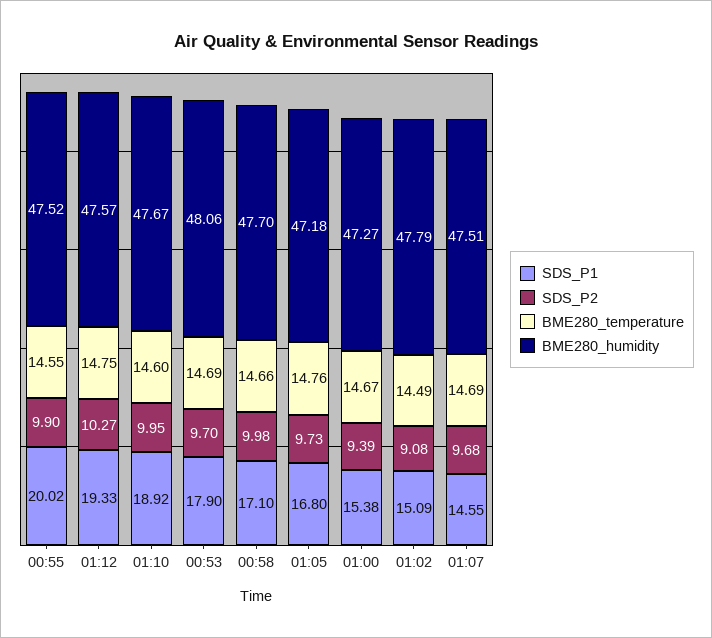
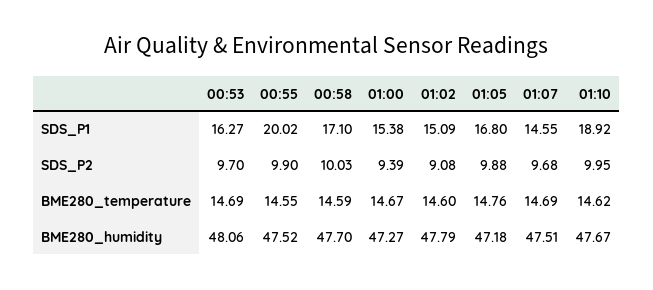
  {
    "SDS_P1": {
      "00:55": 20.02,
-     "01:12": 19.33,
      "01:10": 18.92,
-     "00:53": 17.9,
+     "00:53": 16.27,
      "00:58": 17.1,
      "01:05": 16.8,
      "01:00": 15.38,
      "01:02": 15.09,
      "01:07": 14.55
    },
    "SDS_P2": {
      "00:55": 9.9,
-     "01:12": 10.27,
      "01:10": 9.95,
      "00:53": 9.7,
-     "00:58": 9.98,
+     "00:58": 10.03,
-     "01:05": 9.73,
+     "01:05": 9.88,
      "01:00": 9.39,
      "01:02": 9.08,
      "01:07": 9.68
    },
    "BME280_temperature": {
      "00:55": 14.55,
-     "01:12": 14.75,
-     "01:10": 14.6,
+     "01:10": 14.62,
      "00:53": 14.69,
-     "00:58": 14.66,
+     "00:58": 14.59,
      "01:05": 14.76,
      "01:00": 14.67,
-     "01:02": 14.49,
+     "01:02": 14.6,
      "01:07": 14.69
    },
    "BME280_humidity": {
      "00:55": 47.52,
-     "01:12": 47.57,
      "01:10": 47.67,
      "00:53": 48.06,
      "00:58": 47.7,
      "01:05": 47.18,
      "01:00": 47.27,
      "01:02": 47.79,
      "01:07": 47.51
    }
  }

